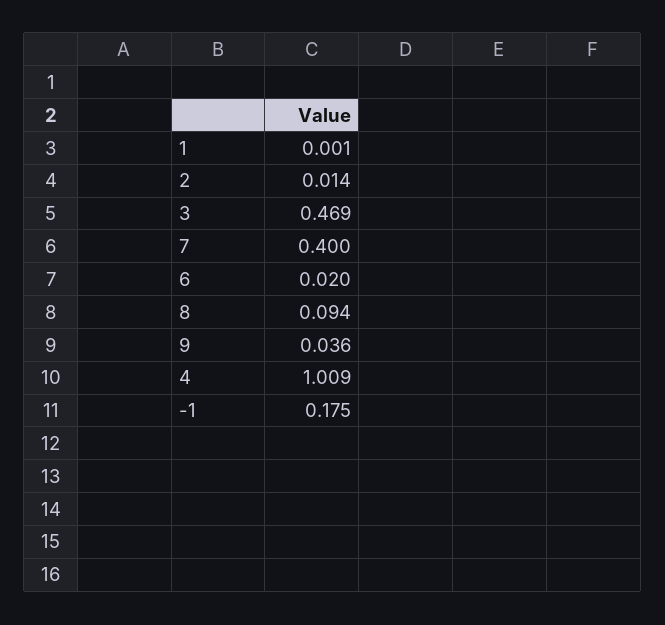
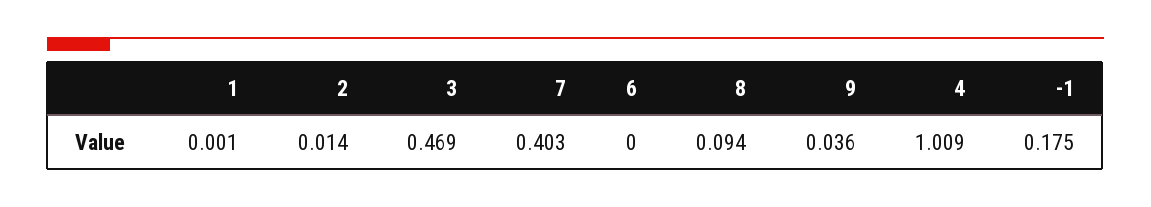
  {
    "1": 0.001,
    "2": 0.014,
    "3": 0.469,
-   "7": 0.4,
+   "7": 0.403,
-   "6": 0.02,
+   "6": 0,
    "8": 0.094,
    "9": 0.036,
    "4": 1.009,
    "-1": 0.175
  }

